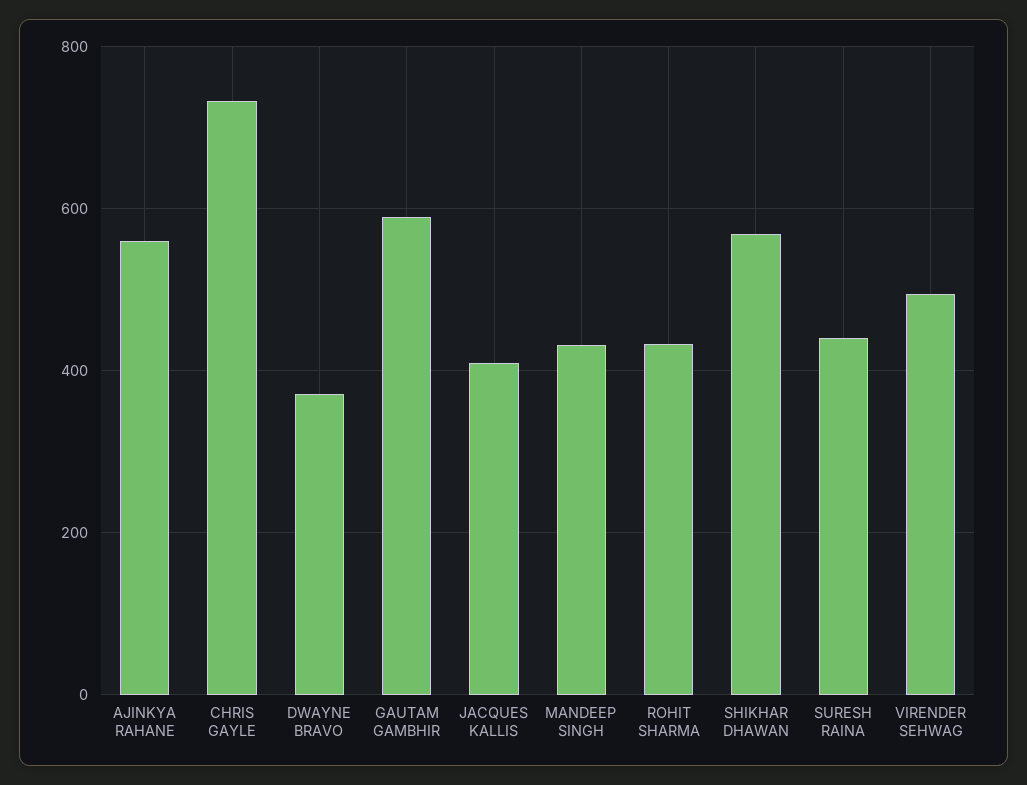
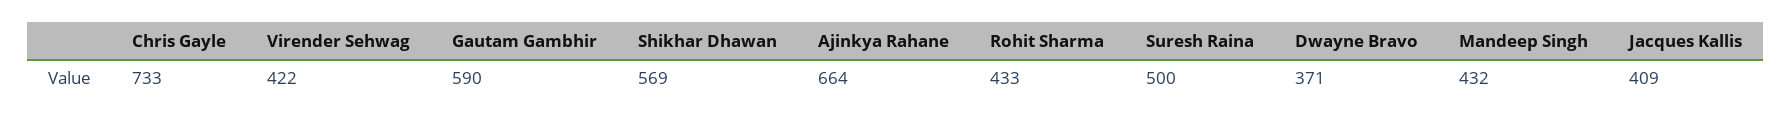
  {
-   "AJINKYA RAHANE": 560,
+   "AJINKYA RAHANE": 664,
    "CHRIS GAYLE": 733,
    "DWAYNE BRAVO": 371,
    "GAUTAM GAMBHIR": 590,
    "JACQUES KALLIS": 409,
    "MANDEEP SINGH": 432,
    "ROHIT SHARMA": 433,
    "SHIKHAR DHAWAN": 569,
-   "SURESH RAINA": 440,
+   "SURESH RAINA": 500,
-   "VIRENDER SEHWAG": 500
+   "VIRENDER SEHWAG": 422
  }

